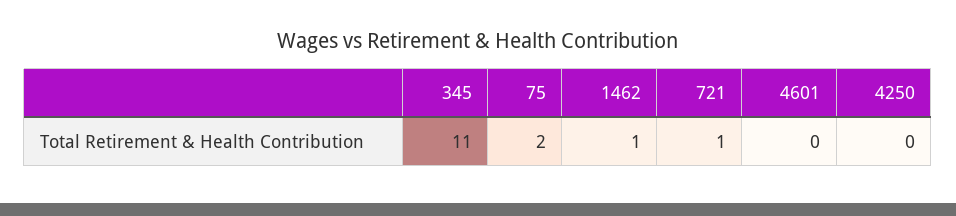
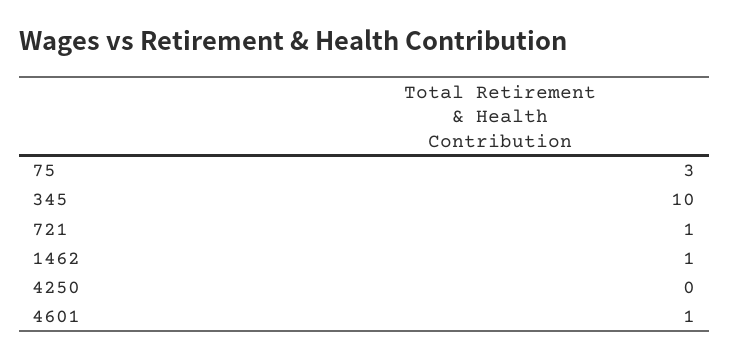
  {
-   "345": 11,
+   "345": 10,
-   "75": 2,
+   "75": 3,
    "1462": 1,
    "721": 1,
-   "4601": 0,
+   "4601": 1,
    "4250": 0
  }

